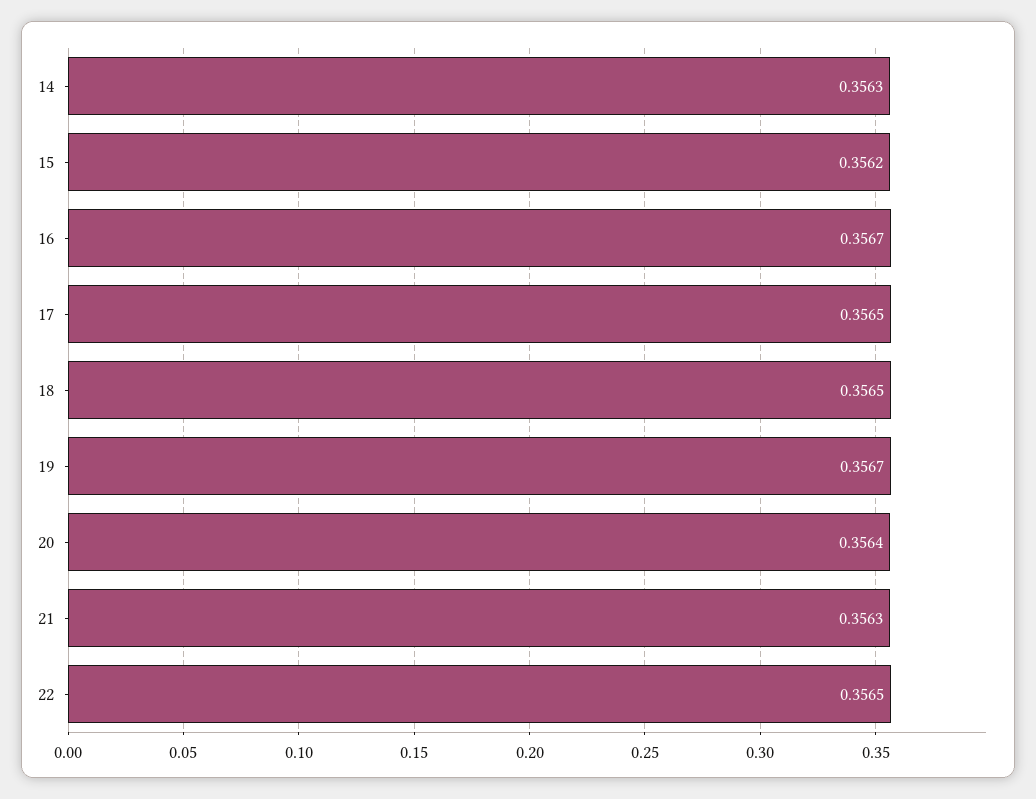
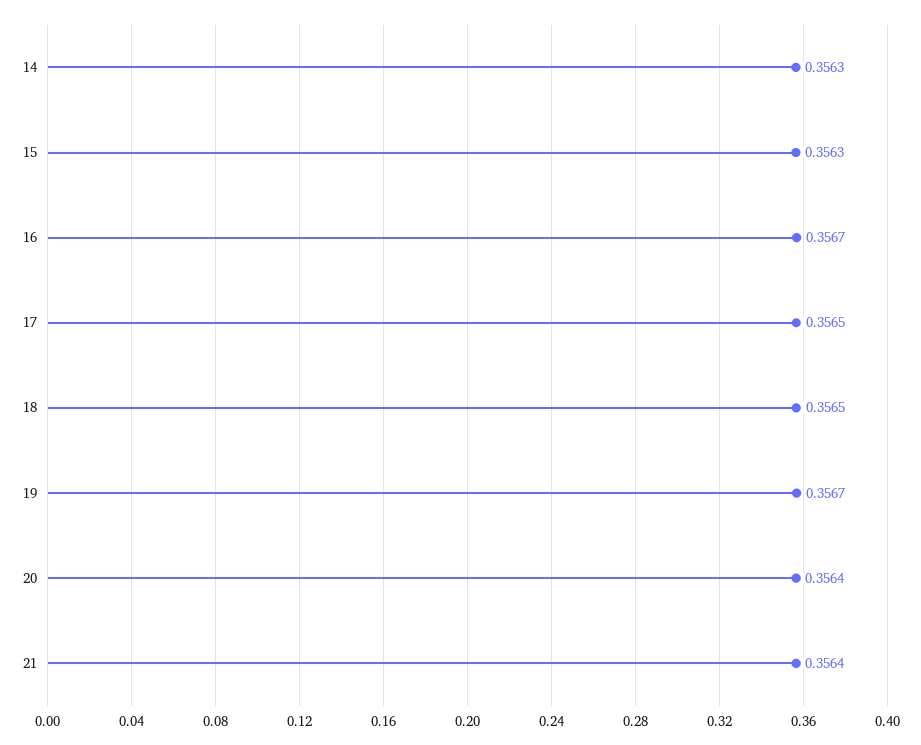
  {
    "14": 0.3563,
-   "15": 0.3562,
+   "15": 0.3563,
    "16": 0.3567,
    "17": 0.3565,
    "18": 0.3565,
    "19": 0.3567,
    "20": 0.3564,
-   "21": 0.3563,
+   "21": 0.3564
-   "22": 0.3565
  }

